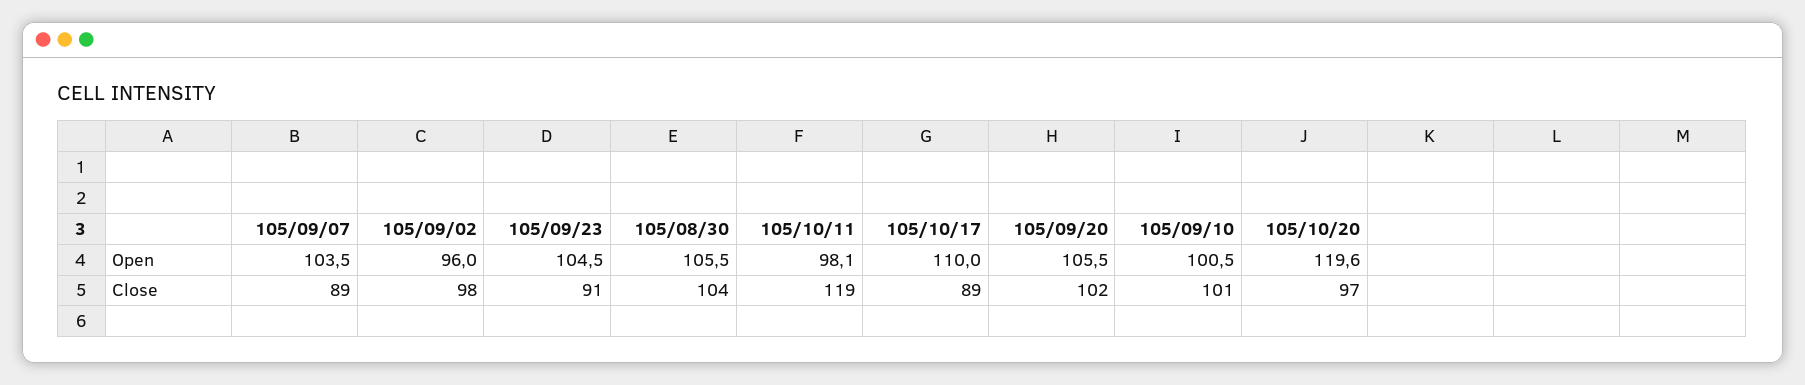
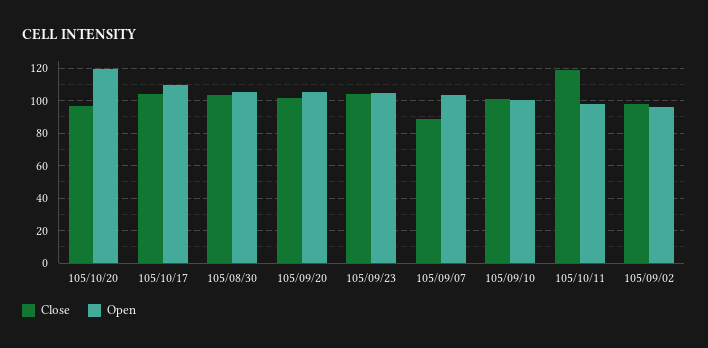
  {
    "Open": {
      "105/09/07": 103.5,
      "105/09/02": 96,
      "105/09/23": 104.5,
      "105/08/30": 105.5,
      "105/10/11": 98.1,
      "105/10/17": 110,
      "105/09/20": 105.5,
      "105/09/10": 100.5,
      "105/10/20": 119.6
    },
    "Close": {
      "105/09/07": 89,
      "105/09/02": 98,
-     "105/09/23": 91,
+     "105/09/23": 105,
      "105/08/30": 104,
      "105/10/11": 119,
-     "105/10/17": 89,
+     "105/10/17": 105,
      "105/09/20": 102,
      "105/09/10": 101,
      "105/10/20": 97
    }
  }

